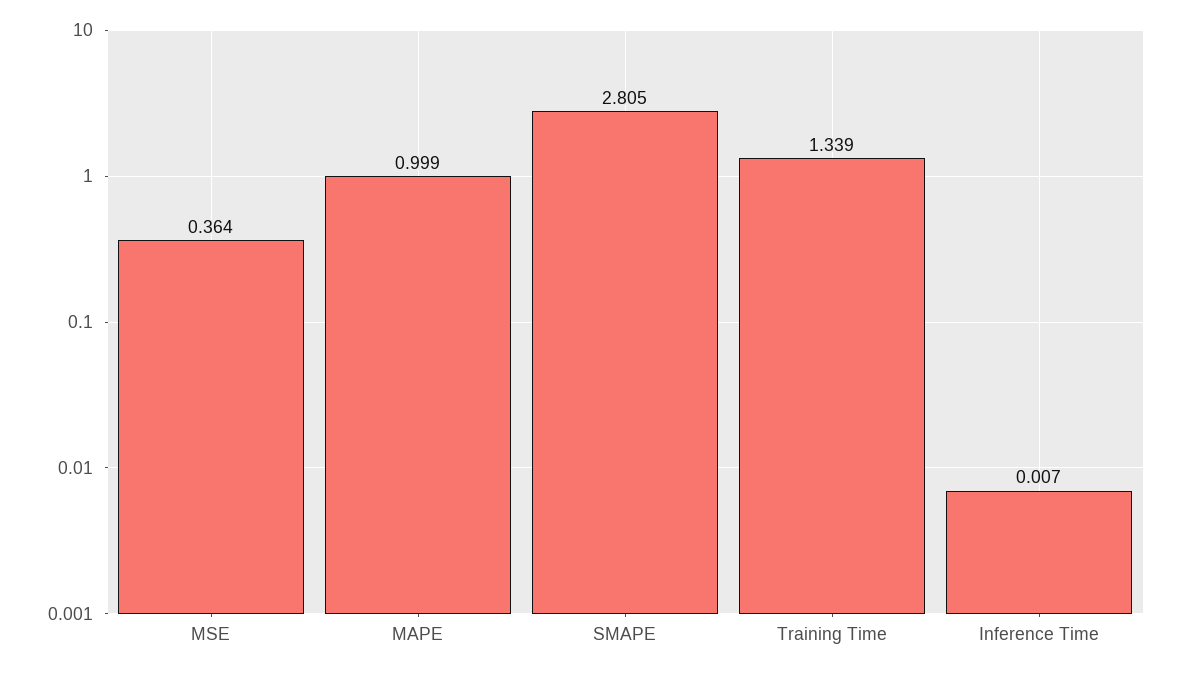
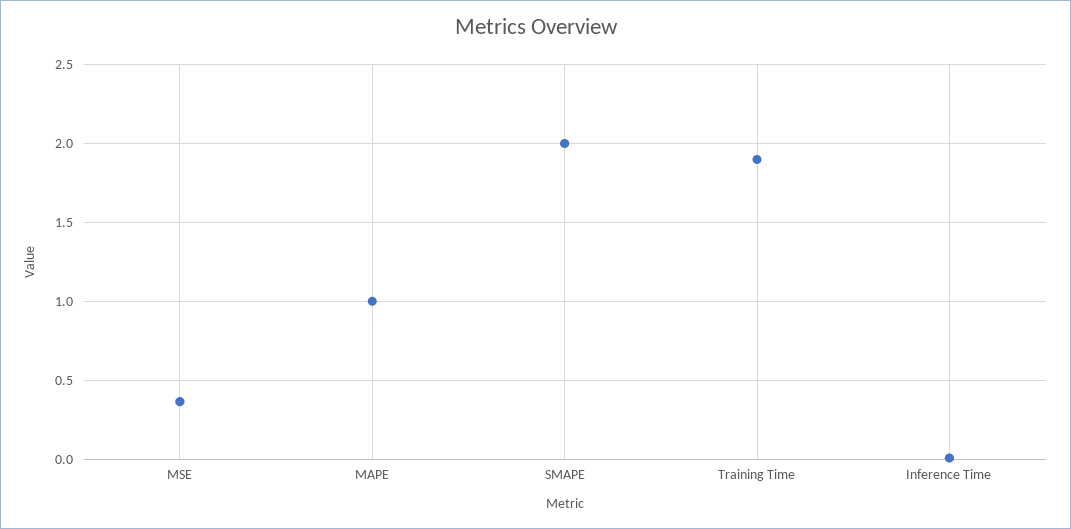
  {
    "MSE": 0.364,
    "MAPE": 0.999,
-   "SMAPE": 2.805,
+   "SMAPE": 2,
-   "Training Time": 1.339,
+   "Training Time": 1.9,
    "Inference Time": 0.007
  }

